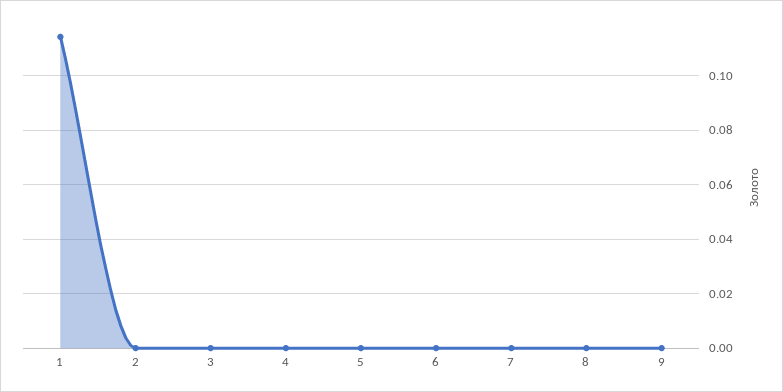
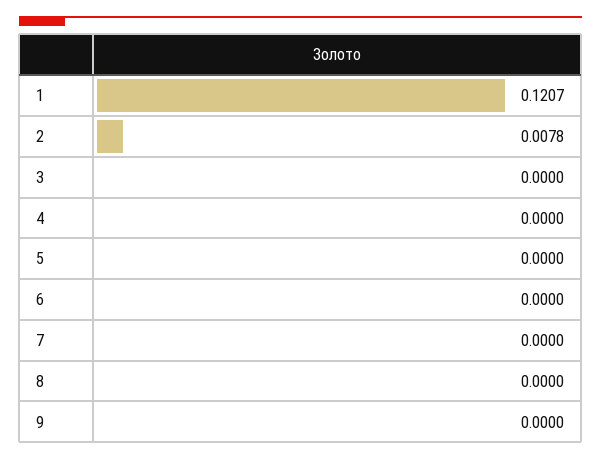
  {
-   "1": 0.115,
+   "1": 0.1207,
-   "2": 0,
+   "2": 0.0078,
    "3": 0,
    "4": 0,
    "5": 0,
    "6": 0,
    "7": 0,
    "8": 0,
    "9": 0
  }

